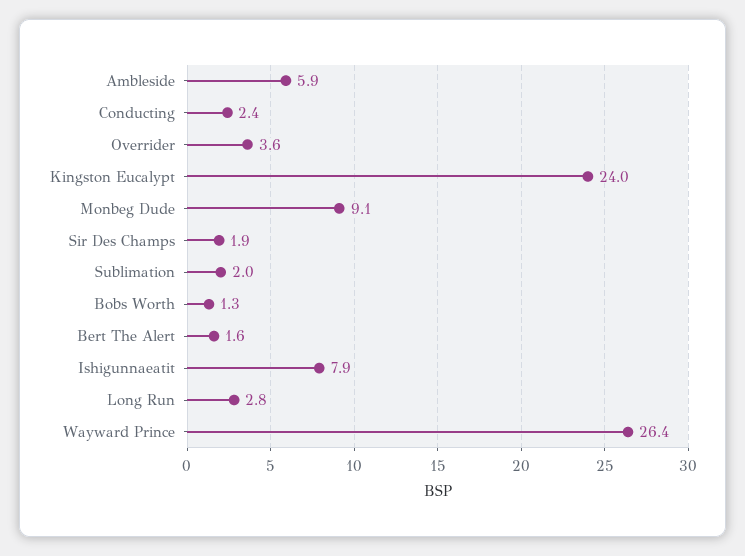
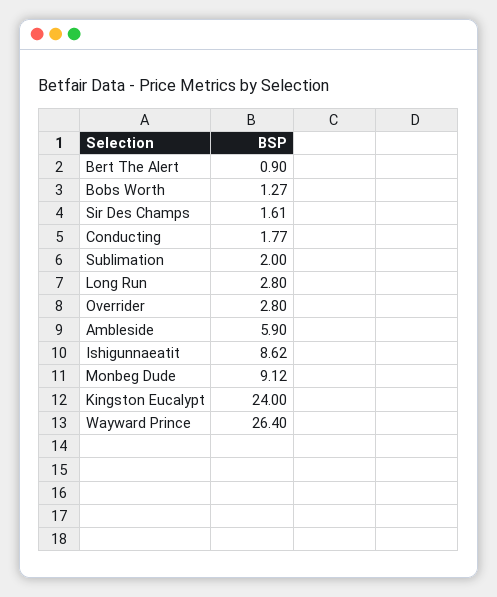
  {
    "Ambleside": 5.9,
-   "Conducting": 2.4,
+   "Conducting": 1.77,
-   "Overrider": 3.6,
+   "Overrider": 2.8,
    "Kingston Eucalypt": 24,
    "Monbeg Dude": 9.12,
-   "Sir Des Champs": 1.9,
+   "Sir Des Champs": 1.61,
    "Sublimation": 2,
    "Bobs Worth": 1.27,
-   "Bert The Alert": 1.6,
+   "Bert The Alert": 0.9,
-   "Ishigunnaeatit": 7.9,
+   "Ishigunnaeatit": 8.62,
    "Long Run": 2.8,
    "Wayward Prince": 26.4
  }

